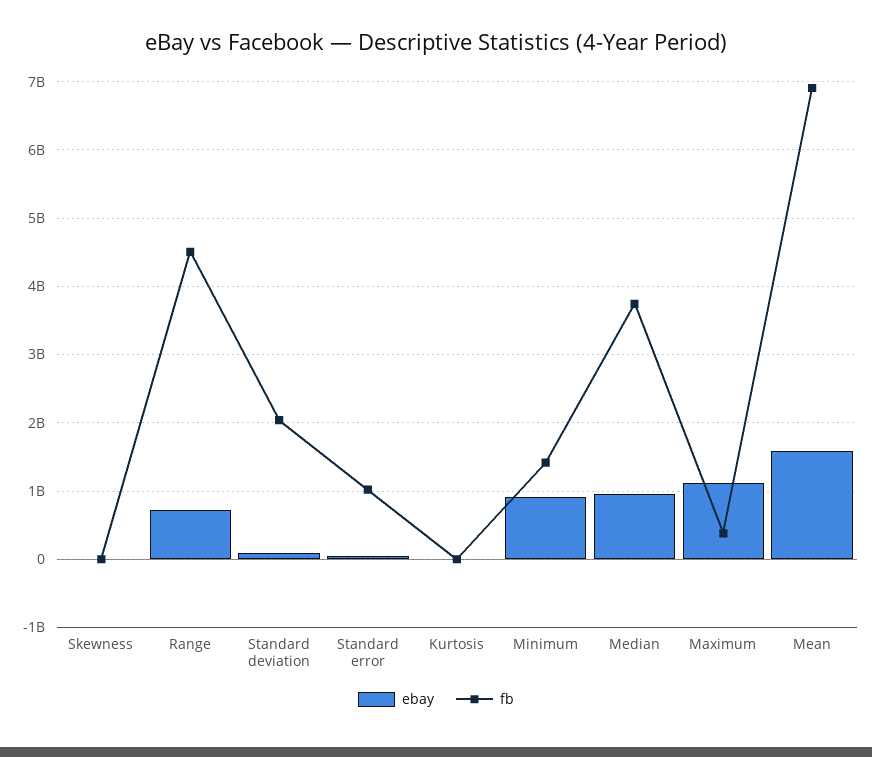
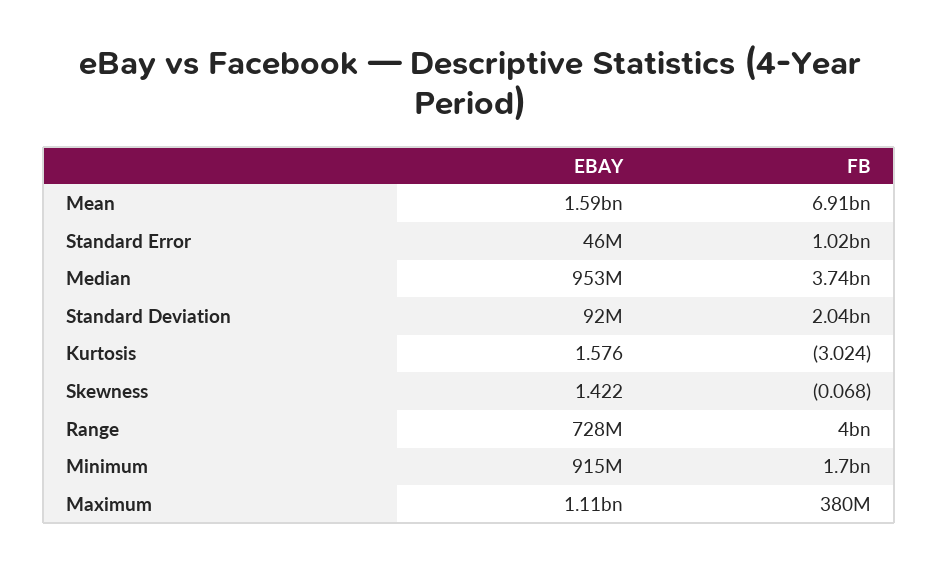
  {
    "ebay": {
      "Skewness": 1.422,
      "Range": 728000000,
      "Standard deviation": 92000000,
      "Standard error": 46000000,
      "Kurtosis": 1.576,
      "Minimum": 915000000,
      "Median": 953000000,
      "Maximum": 1110000000,
      "Mean": 1590000000
    },
    "fb": {
      "Skewness": -0.068,
-     "Range": 4500000000,
+     "Range": 4000000000,
      "Standard deviation": 2040000000,
      "Standard error": 1020000000,
      "Kurtosis": -3.024,
-     "Minimum": 1400000000,
+     "Minimum": 1700000000,
      "Median": 3740000000,
      "Maximum": 380000000,
      "Mean": 6910000000
    }
  }

